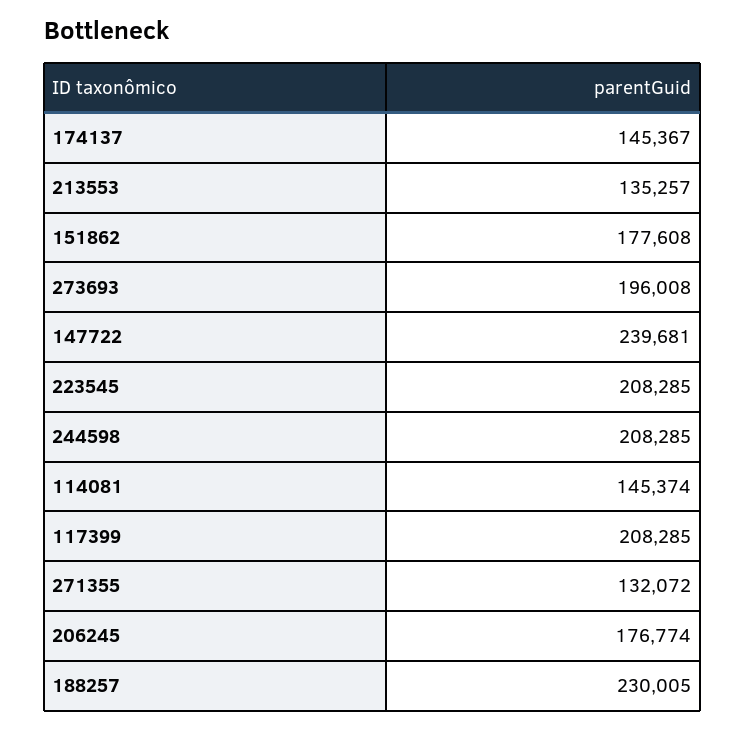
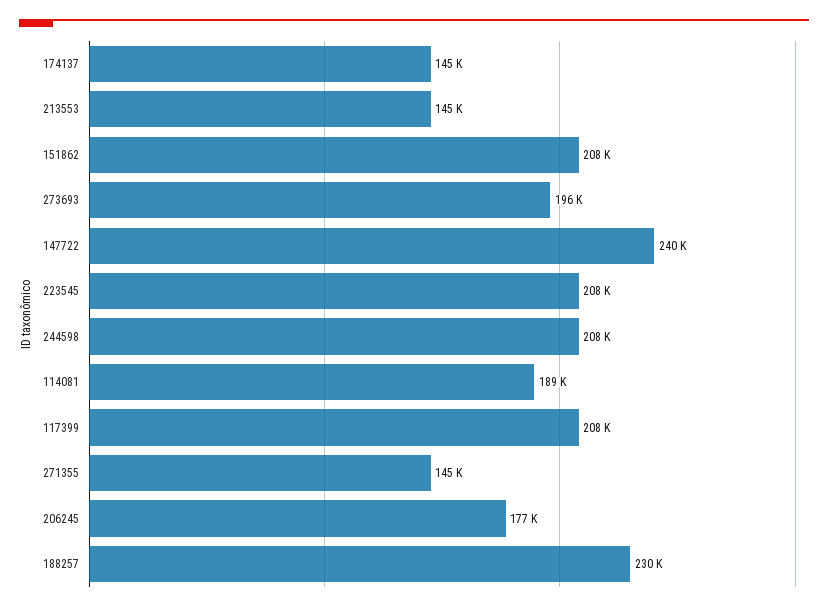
  {
    "174137": 145367,
-   "213553": 135257,
+   "213553": 145000,
-   "151862": 177608,
+   "151862": 208000,
    "273693": 196008,
    "147722": 239681,
    "223545": 208285,
    "244598": 208285,
-   "114081": 145374,
+   "114081": 189000,
    "117399": 208285,
-   "271355": 132072,
+   "271355": 145000,
    "206245": 176774,
    "188257": 230005
  }

